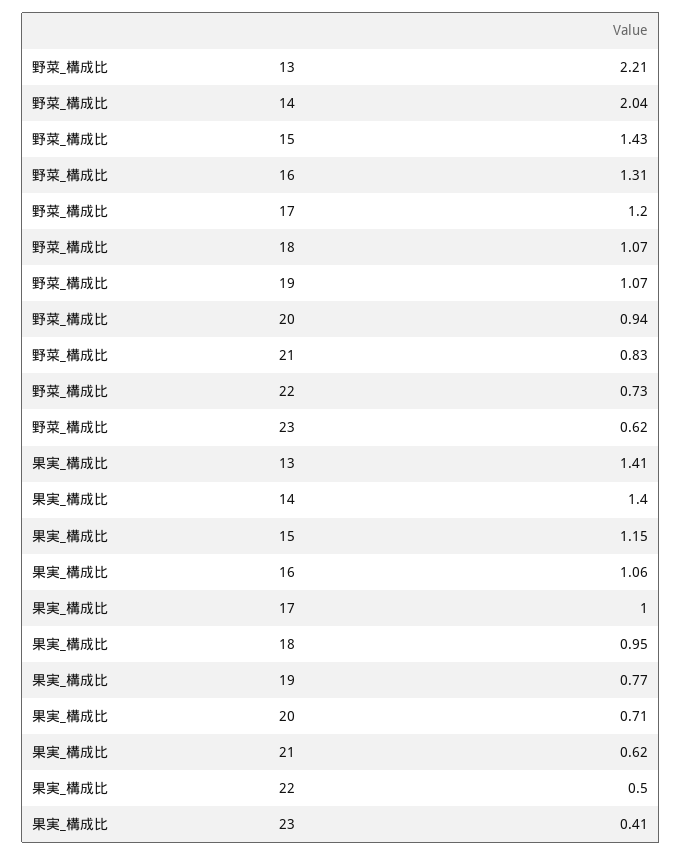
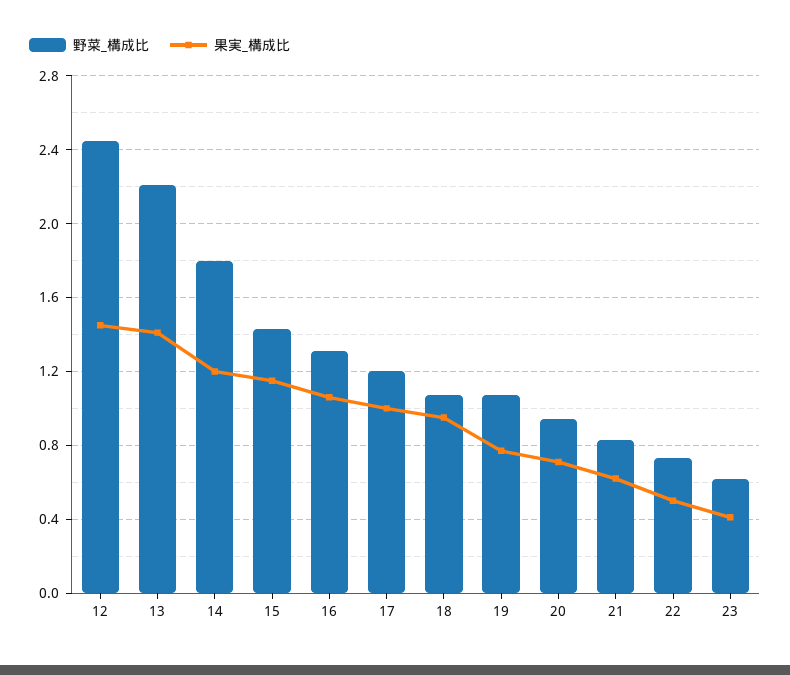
  {
    "野菜_構成比": {
      "13": 2.21,
-     "14": 2.04,
+     "14": 1.8,
      "15": 1.43,
      "16": 1.31,
      "17": 1.2,
      "18": 1.07,
      "19": 1.07,
      "20": 0.94,
      "21": 0.83,
      "22": 0.73,
-     "23": 0.62
+     "23": 0.62,
+     "12": 2.45
    },
    "果実_構成比": {
      "13": 1.41,
-     "14": 1.4,
+     "14": 1.2,
      "15": 1.15,
      "16": 1.06,
      "17": 1,
      "18": 0.95,
      "19": 0.77,
      "20": 0.71,
      "21": 0.62,
      "22": 0.5,
-     "23": 0.41
+     "23": 0.41,
+     "12": 1.45
    }
  }

